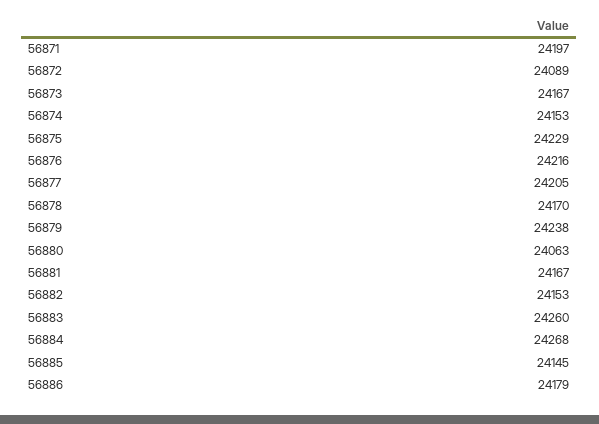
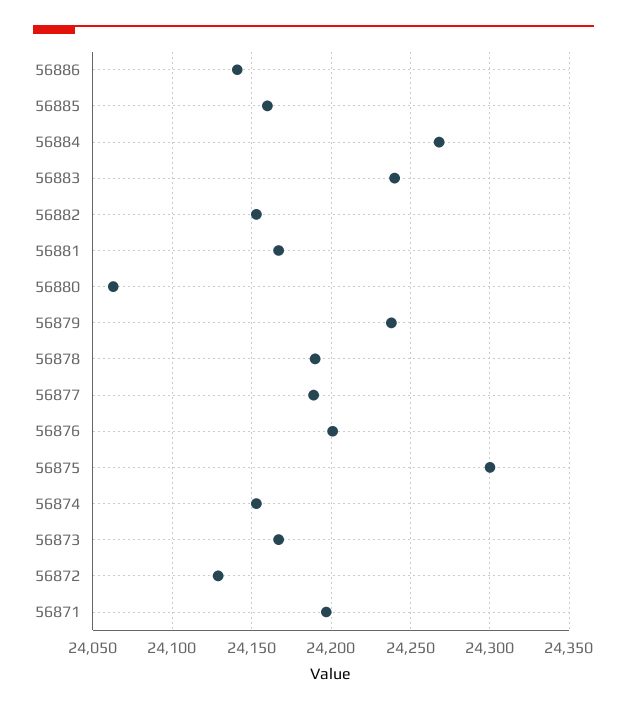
  {
    "56871": 24197,
-   "56872": 24089,
+   "56872": 24130,
    "56873": 24167,
    "56874": 24153,
-   "56875": 24229,
+   "56875": 24300,
-   "56876": 24216,
+   "56876": 24200,
-   "56877": 24205,
+   "56877": 24190,
-   "56878": 24170,
+   "56878": 24190,
    "56879": 24238,
    "56880": 24063,
    "56881": 24167,
    "56882": 24153,
-   "56883": 24260,
+   "56883": 24240,
    "56884": 24268,
-   "56885": 24145,
+   "56885": 24160,
-   "56886": 24179
+   "56886": 24140
  }

